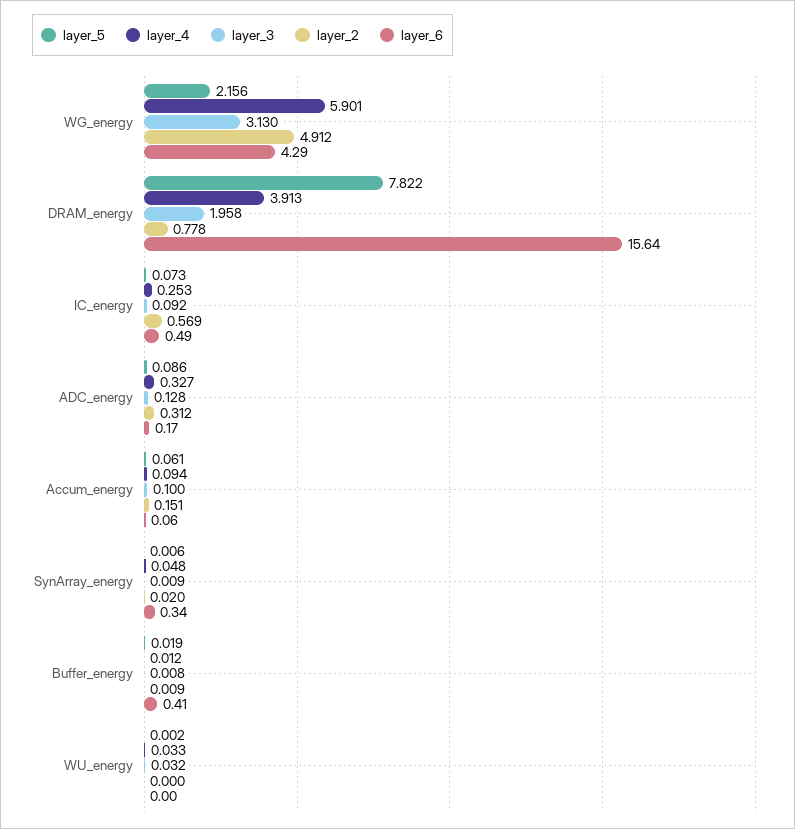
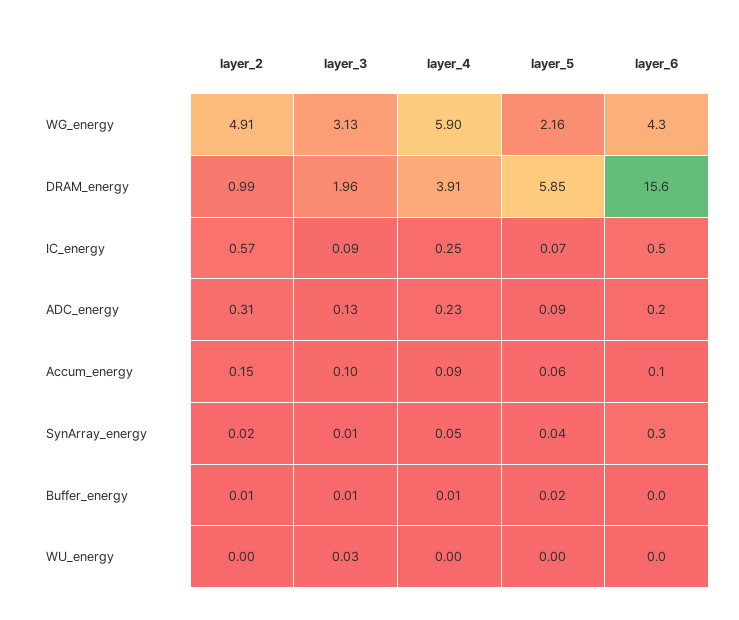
  {
    "layer_5": {
      "WG_energy": 2.156,
-     "DRAM_energy": 7.822,
+     "DRAM_energy": 5.85,
      "IC_energy": 0.073,
      "ADC_energy": 0.086,
      "Accum_energy": 0.061,
-     "SynArray_energy": 0.006,
+     "SynArray_energy": 0.04,
      "Buffer_energy": 0.019,
      "WU_energy": 0.002
    },
    "layer_4": {
      "WG_energy": 5.901,
      "DRAM_energy": 3.913,
      "IC_energy": 0.253,
-     "ADC_energy": 0.327,
+     "ADC_energy": 0.23,
      "Accum_energy": 0.094,
      "SynArray_energy": 0.048,
      "Buffer_energy": 0.012,
-     "WU_energy": 0.033
+     "WU_energy": 0
    },
    "layer_3": {
      "WG_energy": 3.13,
      "DRAM_energy": 1.958,
      "IC_energy": 0.092,
      "ADC_energy": 0.128,
      "Accum_energy": 0.1,
      "SynArray_energy": 0.009,
      "Buffer_energy": 0.008,
      "WU_energy": 0.032
    },
    "layer_2": {
      "WG_energy": 4.912,
-     "DRAM_energy": 0.778,
+     "DRAM_energy": 0.99,
      "IC_energy": 0.569,
      "ADC_energy": 0.312,
      "Accum_energy": 0.151,
      "SynArray_energy": 0.02,
      "Buffer_energy": 0.009,
      "WU_energy": 0
    },
    "layer_6": {
      "WG_energy": 4.29,
      "DRAM_energy": 15.64,
      "IC_energy": 0.49,
      "ADC_energy": 0.17,
      "Accum_energy": 0.06,
      "SynArray_energy": 0.34,
-     "Buffer_energy": 0.41,
+     "Buffer_energy": 0,
      "WU_energy": 0
    }
  }

